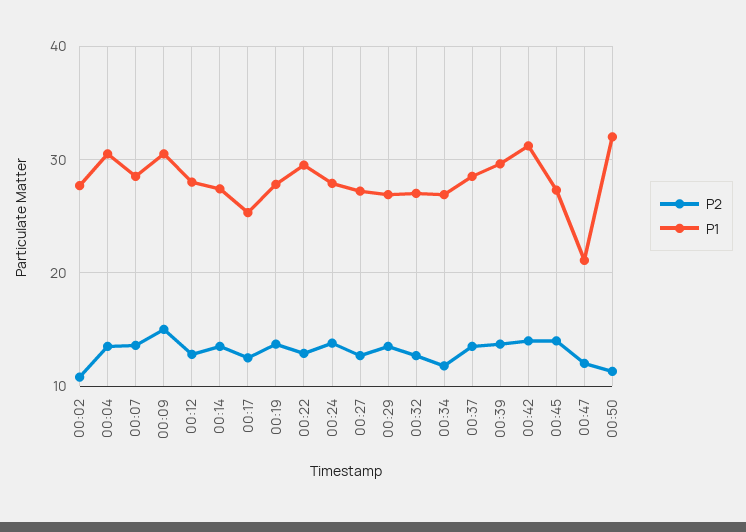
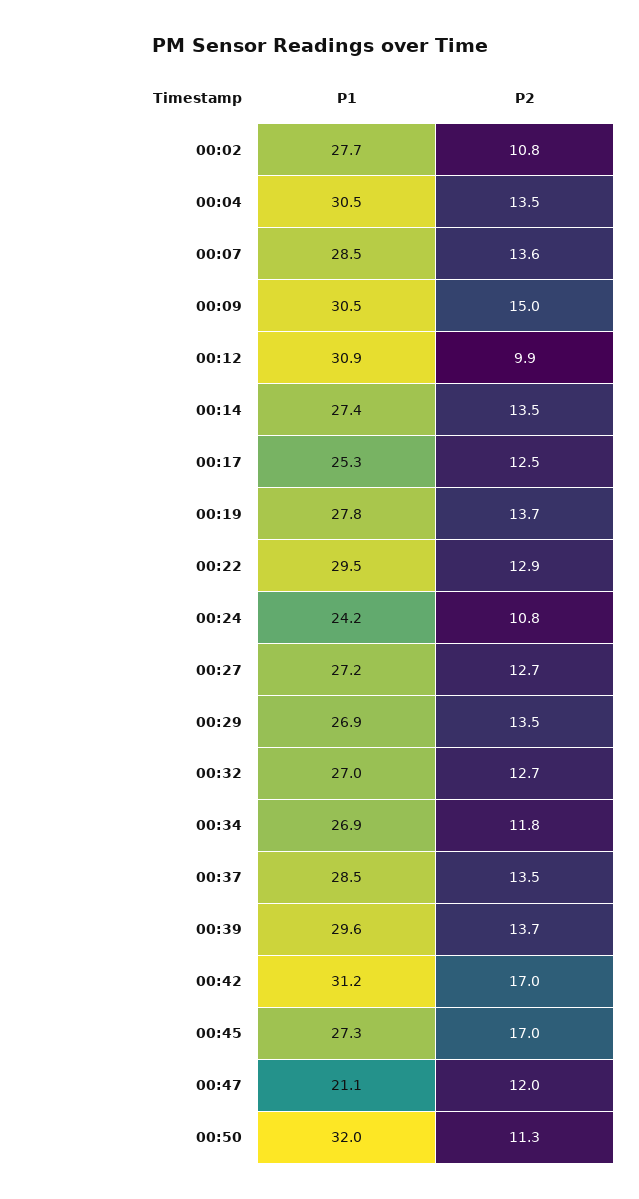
  {
    "P2": {
      "00:02": 10.8,
      "00:04": 13.5,
      "00:07": 13.6,
      "00:09": 15,
-     "00:12": 13,
+     "00:12": 9.9,
      "00:14": 13.5,
      "00:17": 12.5,
      "00:19": 13.7,
      "00:22": 12.9,
-     "00:24": 14,
+     "00:24": 10.8,
      "00:27": 12.7,
      "00:29": 13.5,
      "00:32": 12.7,
      "00:34": 11.8,
      "00:37": 13.5,
      "00:39": 13.7,
-     "00:42": 14,
+     "00:42": 17,
-     "00:45": 14,
+     "00:45": 17,
      "00:47": 12,
      "00:50": 11.3
    },
    "P1": {
      "00:02": 27.7,
      "00:04": 30.5,
      "00:07": 28.5,
      "00:09": 30.5,
-     "00:12": 28,
+     "00:12": 30.9,
      "00:14": 27.4,
      "00:17": 25.3,
      "00:19": 27.8,
      "00:22": 29.5,
-     "00:24": 28,
+     "00:24": 24.2,
      "00:27": 27.2,
      "00:29": 26.9,
      "00:32": 27,
      "00:34": 26.9,
      "00:37": 28.5,
      "00:39": 29.6,
      "00:42": 31.2,
      "00:45": 27.3,
      "00:47": 21.1,
      "00:50": 32
    }
  }

